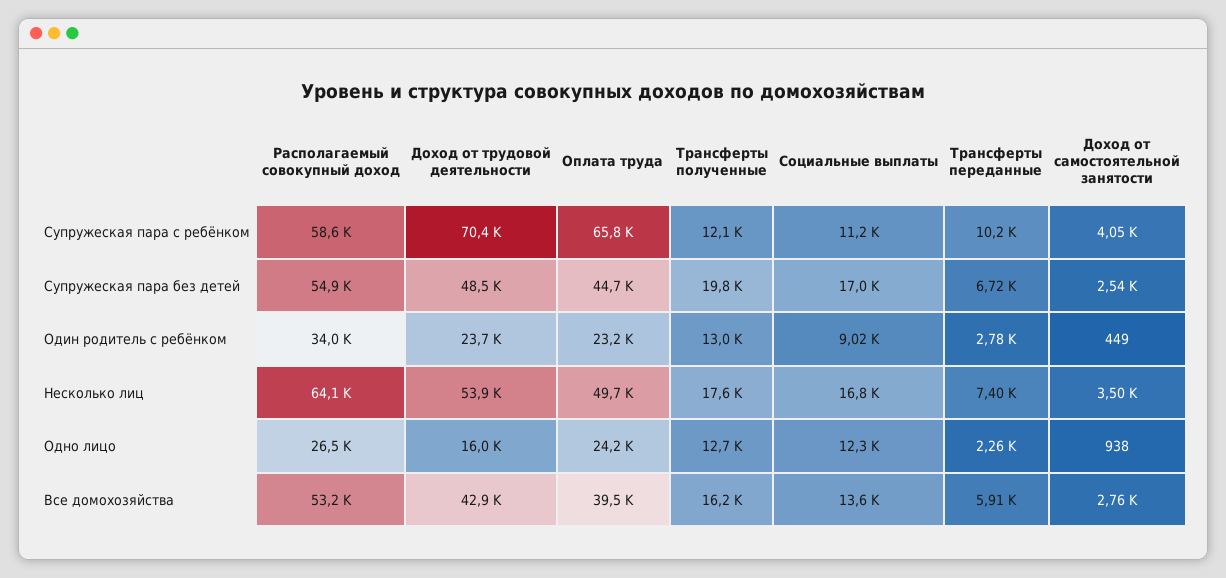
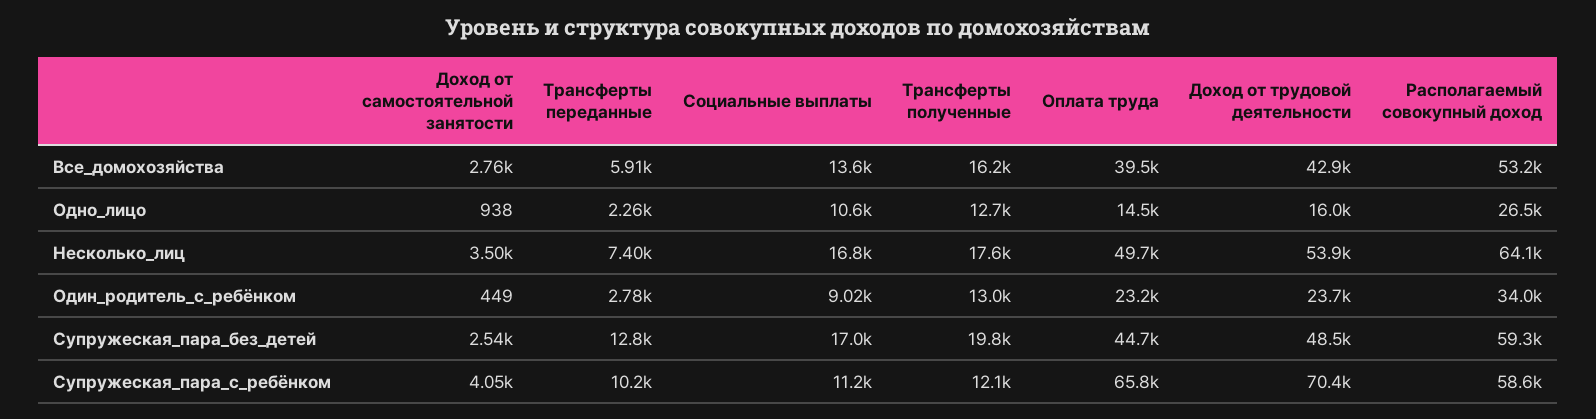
  {
    "Располагаемый совокупный доход": {
      "Супружеская пара с ребёнком": 58600,
-     "Супружеская пара без детей": 54900,
+     "Супружеская пара без детей": 59300,
      "Один родитель с ребёнком": 34000,
      "Несколько лиц": 64100,
      "Одно лицо": 26500,
      "Все домохозяйства": 53200
    },
    "Доход от трудовой деятельности": {
      "Супружеская пара с ребёнком": 70400,
      "Супружеская пара без детей": 48500,
      "Один родитель с ребёнком": 23700,
      "Несколько лиц": 53900,
      "Одно лицо": 16000,
      "Все домохозяйства": 42900
    },
    "Оплата труда": {
      "Супружеская пара с ребёнком": 65800,
      "Супружеская пара без детей": 44700,
      "Один родитель с ребёнком": 23200,
      "Несколько лиц": 49700,
-     "Одно лицо": 24200,
+     "Одно лицо": 14500,
      "Все домохозяйства": 39500
    },
    "Трансферты полученные": {
      "Супружеская пара с ребёнком": 12100,
      "Супружеская пара без детей": 19800,
      "Один родитель с ребёнком": 13000,
      "Несколько лиц": 17600,
      "Одно лицо": 12700,
      "Все домохозяйства": 16200
    },
    "Социальные выплаты": {
      "Супружеская пара с ребёнком": 11200,
      "Супружеская пара без детей": 17000,
      "Один родитель с ребёнком": 9020,
      "Несколько лиц": 16800,
-     "Одно лицо": 12300,
+     "Одно лицо": 10600,
      "Все домохозяйства": 13600
    },
    "Трансферты переданные": {
      "Супружеская пара с ребёнком": 10200,
-     "Супружеская пара без детей": 6720,
+     "Супружеская пара без детей": 12800,
      "Один родитель с ребёнком": 2780,
      "Несколько лиц": 7400,
      "Одно лицо": 2260,
      "Все домохозяйства": 5910
    },
    "Доход от самостоятельной занятости": {
      "Супружеская пара с ребёнком": 4050,
      "Супружеская пара без детей": 2540,
      "Один родитель с ребёнком": 449,
      "Несколько лиц": 3500,
      "Одно лицо": 938,
      "Все домохозяйства": 2760
    }
  }

